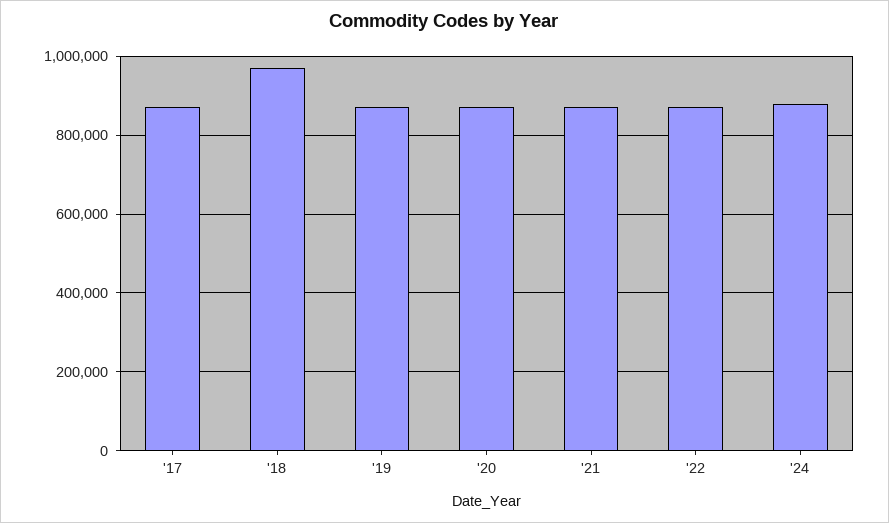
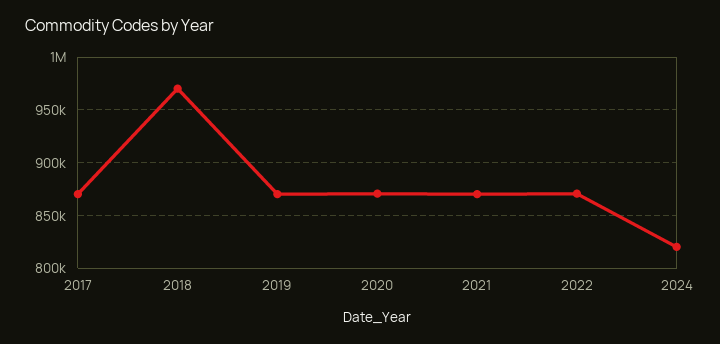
  {
    "'17": 870000,
    "'18": 970000,
    "'19": 870000,
    "'20": 870000,
    "'21": 870000,
    "'22": 870000,
-   "'24": 880000
+   "'24": 820000
  }

